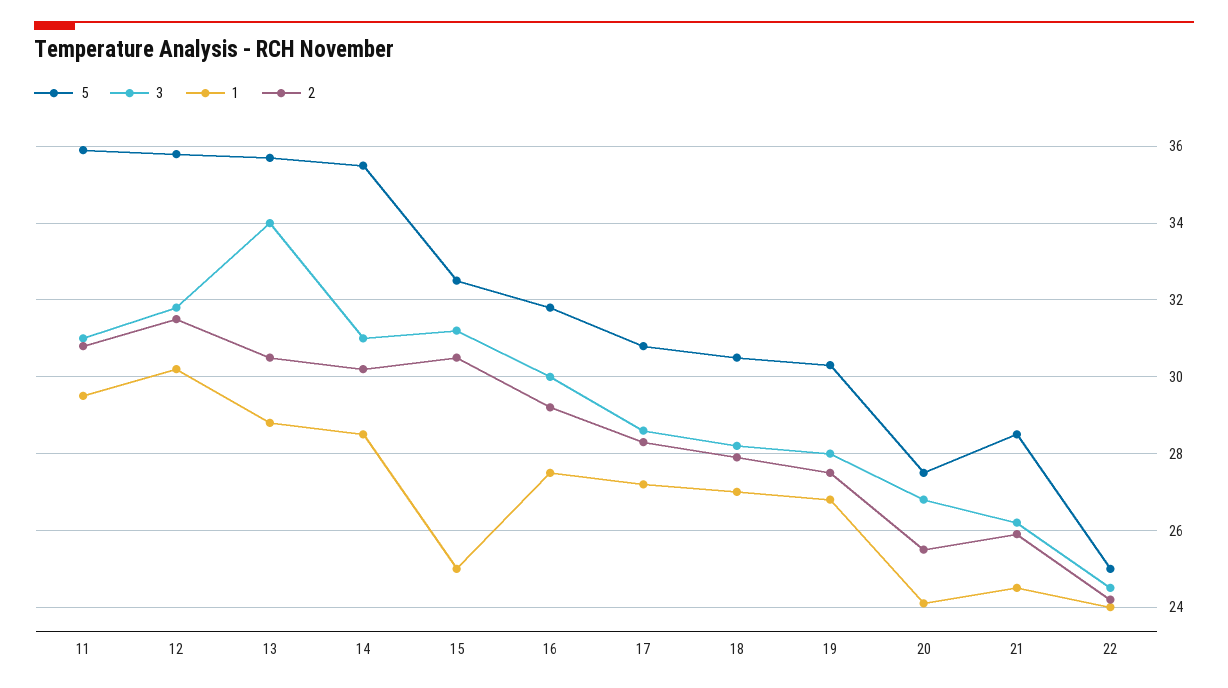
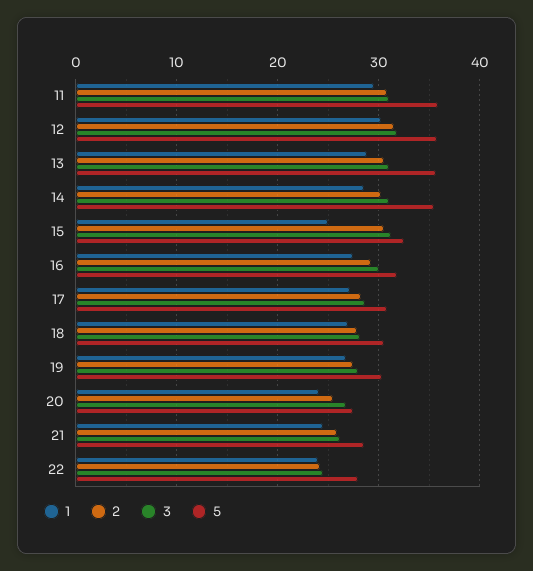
  {
    "5": {
      "11": 36,
      "12": 36,
      "13": 35.5,
      "14": 35.5,
      "15": 32.5,
      "16": 32,
      "17": 31,
      "18": 30.5,
      "19": 30.5,
      "20": 27.5,
      "21": 28.5,
-     "22": 25
+     "22": 28
    },
    "3": {
      "11": 31,
      "12": 32,
-     "13": 34,
+     "13": 31,
      "14": 31,
      "15": 31,
      "16": 30,
      "17": 28.5,
      "18": 28,
      "19": 28,
      "20": 27,
      "21": 26,
      "22": 24.5
    },
    "1": {
      "11": 29.5,
      "12": 30,
      "13": 29,
      "14": 28.5,
      "15": 25,
      "16": 27.5,
      "17": 27,
      "18": 27,
      "19": 27,
      "20": 24,
      "21": 24.5,
      "22": 24
    },
    "2": {
      "11": 31,
      "12": 31.5,
      "13": 30.5,
      "14": 30,
      "15": 30.5,
      "16": 29,
      "17": 28.5,
      "18": 28,
      "19": 27.5,
      "20": 25.5,
      "21": 26,
      "22": 24
    }
  }

